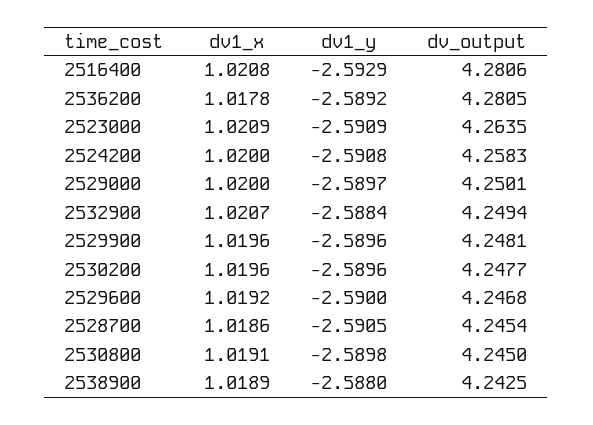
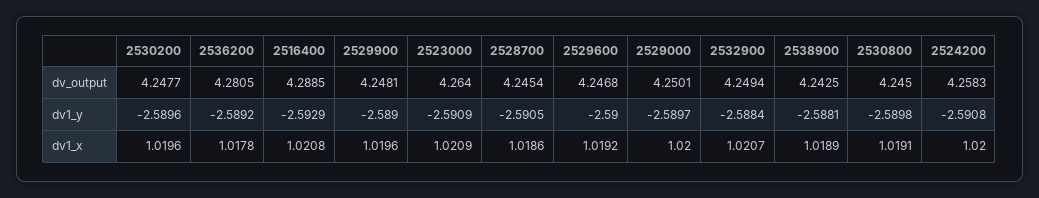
  {
    "dv1_x": {
      "2516400": 1.0208,
      "2536200": 1.0178,
      "2523000": 1.0209,
      "2524200": 1.02,
      "2529000": 1.02,
      "2532900": 1.0207,
      "2529900": 1.0196,
      "2530200": 1.0196,
      "2529600": 1.0192,
      "2528700": 1.0186,
      "2530800": 1.0191,
      "2538900": 1.0189
    },
    "dv1_y": {
      "2516400": -2.5929,
      "2536200": -2.5892,
      "2523000": -2.5909,
      "2524200": -2.5908,
      "2529000": -2.5897,
      "2532900": -2.5884,
-     "2529900": -2.5896,
+     "2529900": -2.589,
      "2530200": -2.5896,
      "2529600": -2.59,
      "2528700": -2.5905,
      "2530800": -2.5898,
-     "2538900": -2.588
+     "2538900": -2.5881
    },
    "dv_output": {
-     "2516400": 4.2806,
+     "2516400": 4.2885,
      "2536200": 4.2805,
-     "2523000": 4.2635,
+     "2523000": 4.264,
      "2524200": 4.2583,
      "2529000": 4.2501,
      "2532900": 4.2494,
      "2529900": 4.2481,
      "2530200": 4.2477,
      "2529600": 4.2468,
      "2528700": 4.2454,
      "2530800": 4.245,
      "2538900": 4.2425
    }
  }

